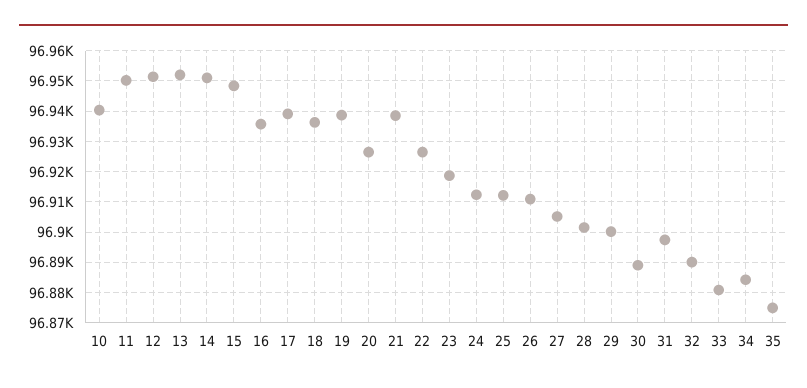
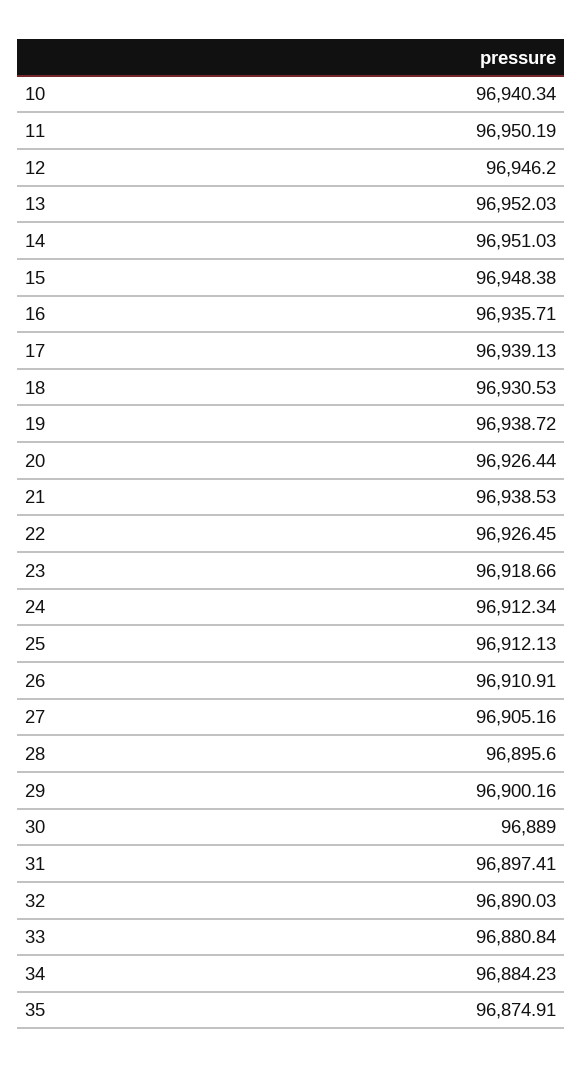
  {
    "10": 96940.34,
    "11": 96950.19,
-   "12": 96952,
+   "12": 96946.2,
    "13": 96952.03,
    "14": 96951.03,
    "15": 96948.38,
    "16": 96935.71,
    "17": 96939.13,
-   "18": 96936,
+   "18": 96930.53,
    "19": 96938.72,
    "20": 96926.44,
    "21": 96938.53,
    "22": 96926.45,
    "23": 96918.66,
    "24": 96912.34,
    "25": 96912.13,
    "26": 96910.91,
    "27": 96905.16,
-   "28": 96902,
+   "28": 96895.6,
    "29": 96900.16,
    "30": 96889,
    "31": 96897.41,
    "32": 96890.03,
    "33": 96880.84,
    "34": 96884.23,
    "35": 96874.91
  }

